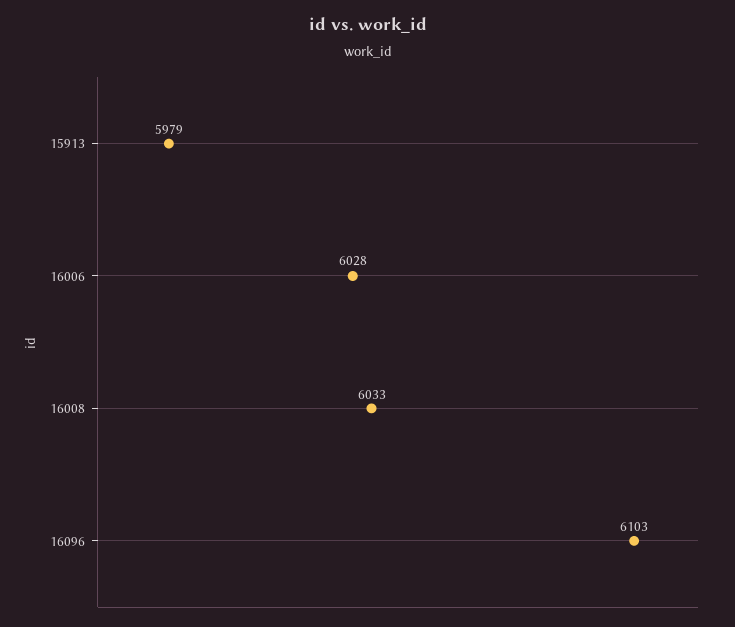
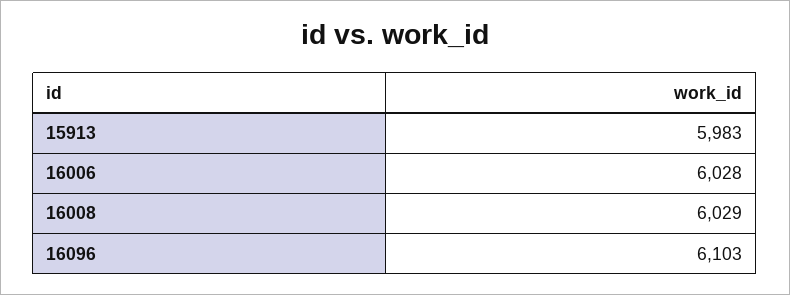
  {
-   "15913": 5979,
+   "15913": 5983,
    "16006": 6028,
-   "16008": 6033,
+   "16008": 6029,
    "16096": 6103
  }

